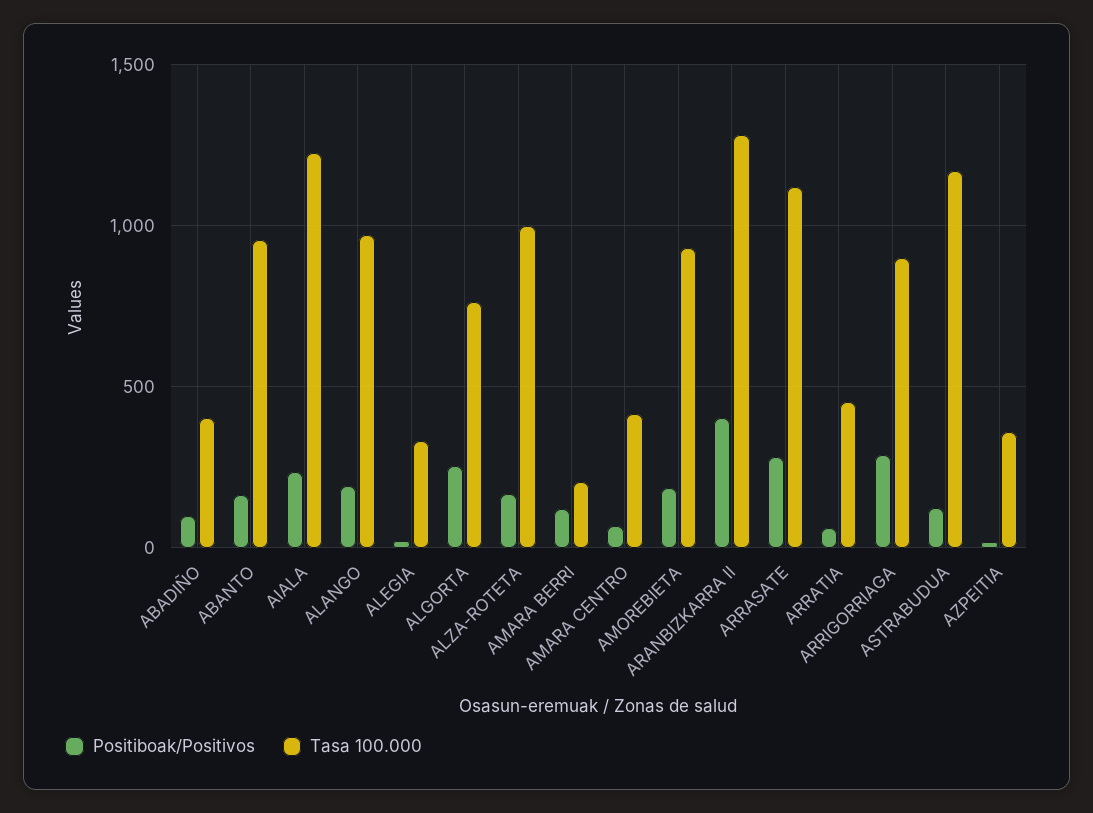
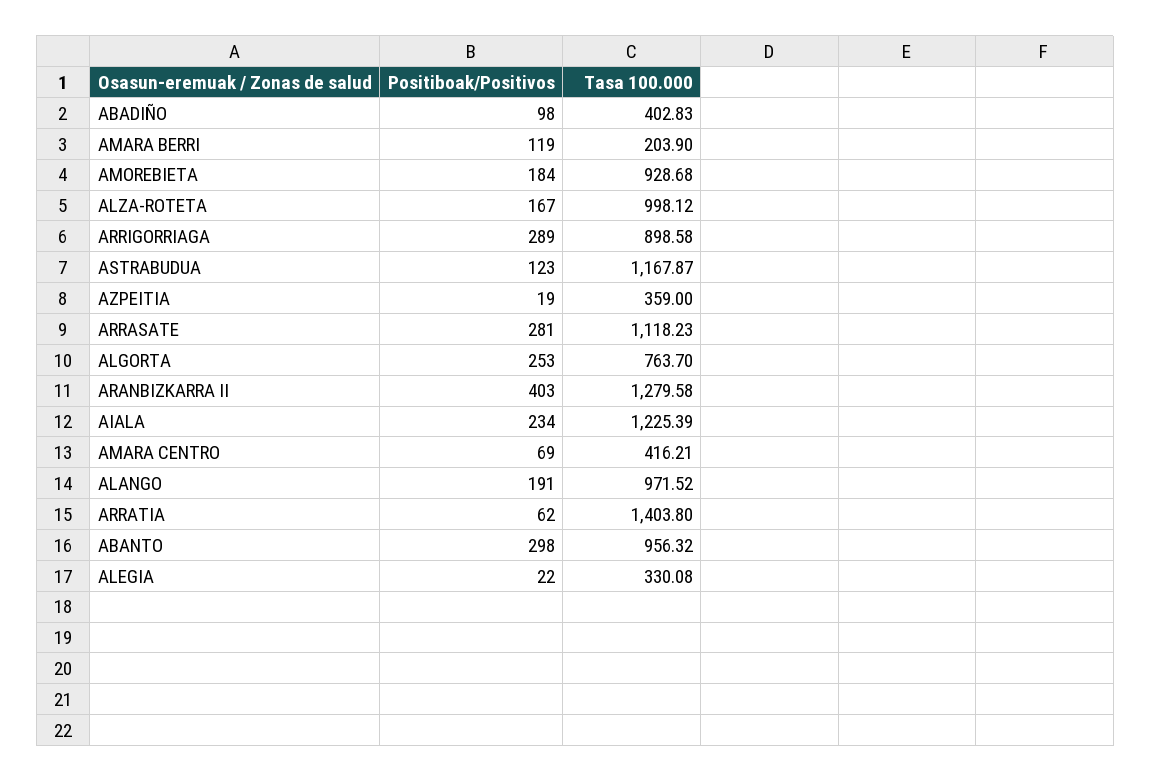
  {
    "Positiboak/Positivos": {
      "ABADIÑO": 98,
-     "ABANTO": 150,
+     "ABANTO": 298,
      "AIALA": 234,
      "ALANGO": 191,
      "ALEGIA": 22,
      "ALGORTA": 253,
      "ALZA-ROTETA": 167,
      "AMARA BERRI": 119,
      "AMARA CENTRO": 69,
      "AMOREBIETA": 184,
      "ARANBIZKARRA II": 403,
      "ARRASATE": 281,
      "ARRATIA": 62,
      "ARRIGORRIAGA": 289,
      "ASTRABUDUA": 123,
      "AZPEITIA": 19
    },
    "Tasa 100.000": {
      "ABADIÑO": 402.83,
      "ABANTO": 956.32,
      "AIALA": 1225.39,
      "ALANGO": 971.52,
      "ALEGIA": 330.08,
      "ALGORTA": 763.7,
      "ALZA-ROTETA": 998.12,
      "AMARA BERRI": 203.9,
      "AMARA CENTRO": 416.21,
      "AMOREBIETA": 928.68,
      "ARANBIZKARRA II": 1279.58,
      "ARRASATE": 1118.23,
-     "ARRATIA": 450,
+     "ARRATIA": 1403.8,
      "ARRIGORRIAGA": 898.58,
      "ASTRABUDUA": 1167.87,
      "AZPEITIA": 359
    }
  }

